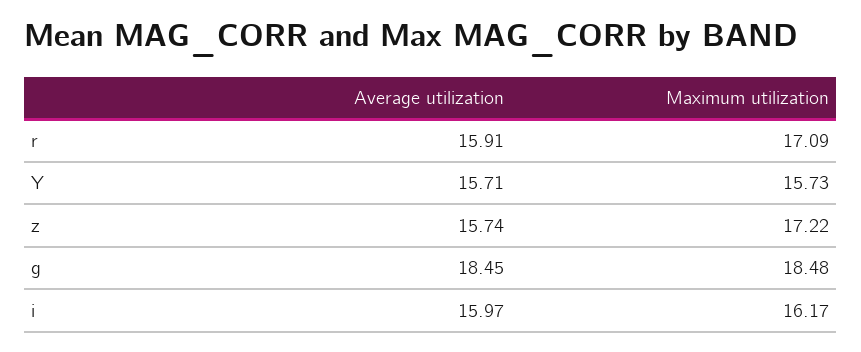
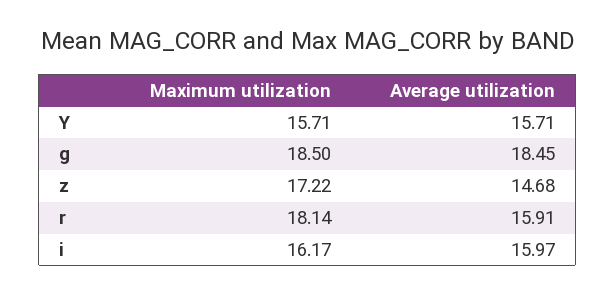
  {
    "Average utilization": {
      "r": 15.91,
      "Y": 15.71,
-     "z": 15.74,
+     "z": 14.68,
      "g": 18.45,
      "i": 15.97
    },
    "Maximum utilization": {
-     "r": 17.09,
+     "r": 18.14,
-     "Y": 15.73,
+     "Y": 15.71,
      "z": 17.22,
-     "g": 18.48,
+     "g": 18.5,
      "i": 16.17
    }
  }

